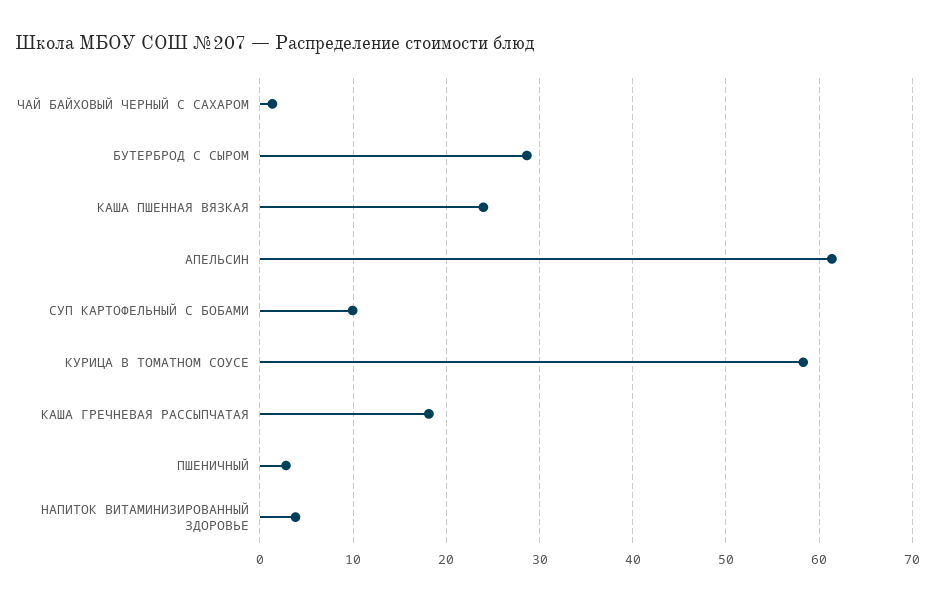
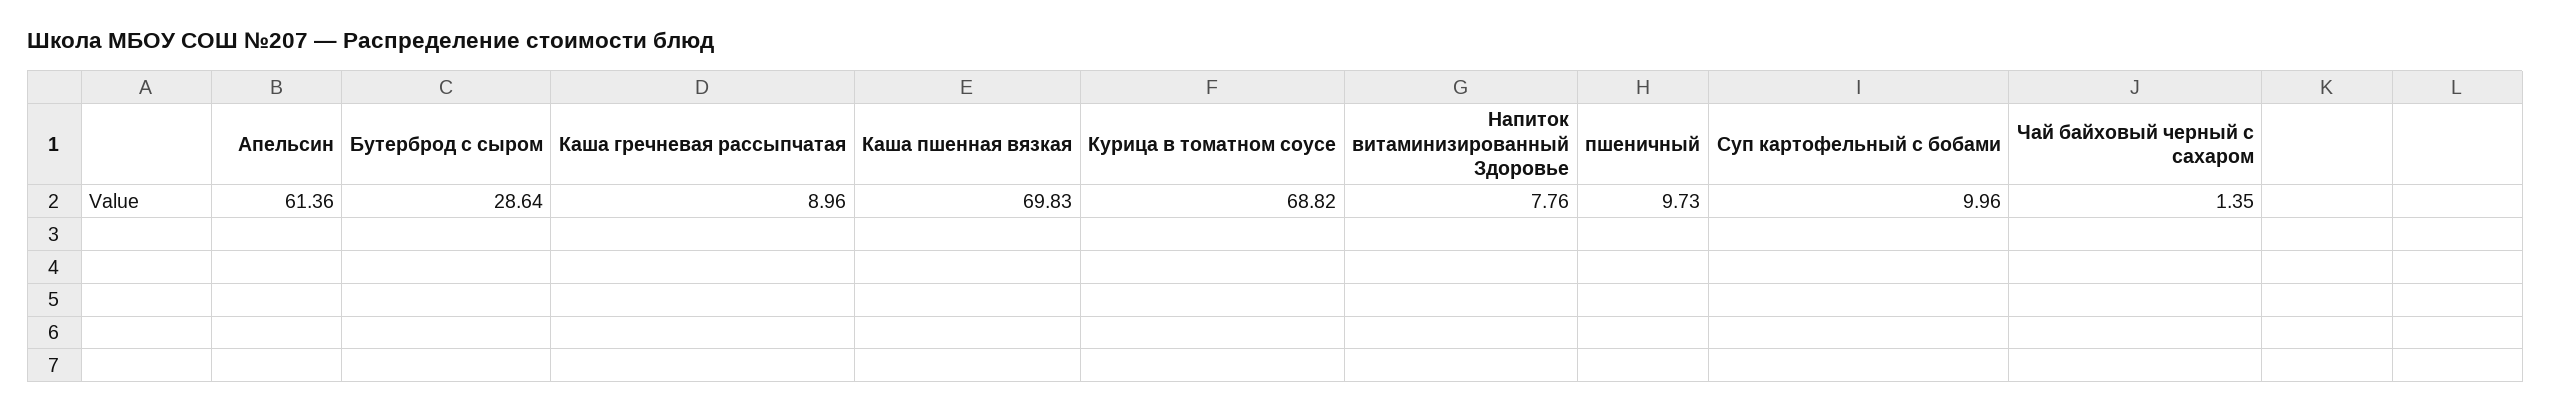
  {
    "ЧАЙ БАЙХОВЫЙ ЧЕРНЫЙ С САХАРОМ": 1.35,
    "БУТЕРБРОД С СЫРОМ": 28.64,
-   "КАША ПШЕННАЯ ВЯЗКАЯ": 24,
+   "КАША ПШЕННАЯ ВЯЗКАЯ": 69.83,
    "АПЕЛЬСИН": 61.36,
    "СУП КАРТОФЕЛЬНЫЙ С БОБАМИ": 9.96,
-   "КУРИЦА В ТОМАТНОМ СОУСЕ": 58,
+   "КУРИЦА В ТОМАТНОМ СОУСЕ": 68.82,
-   "КАША ГРЕЧНЕВАЯ РАССЫПЧАТАЯ": 18,
+   "КАША ГРЕЧНЕВАЯ РАССЫПЧАТАЯ": 8.96,
-   "ПШЕНИЧНЫЙ": 3,
+   "ПШЕНИЧНЫЙ": 9.73,
-   "НАПИТОК ВИТАМИНИЗИРОВАННЫЙ ЗДОРОВЬЕ": 4
+   "НАПИТОК ВИТАМИНИЗИРОВАННЫЙ ЗДОРОВЬЕ": 7.76
  }

